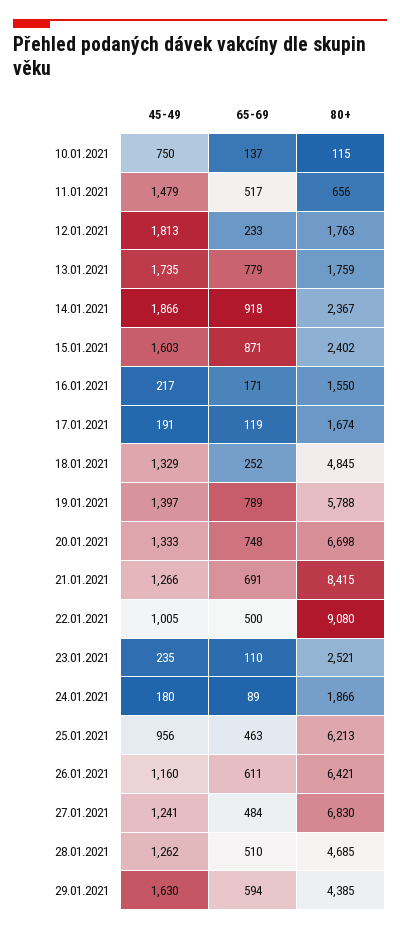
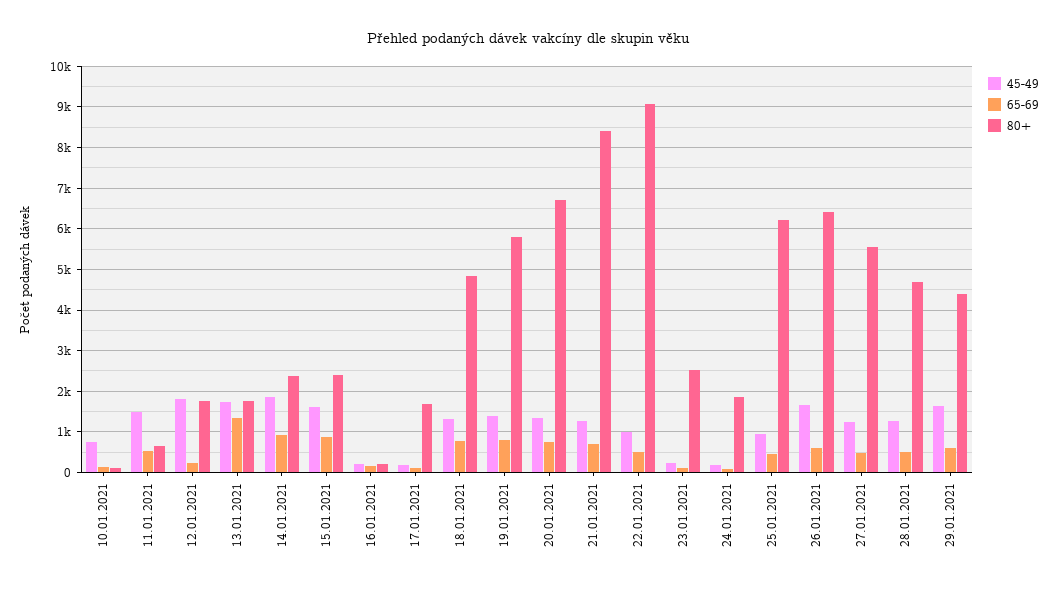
  {
    "45-49": {
      "10.01.2021": 750,
      "11.01.2021": 1479,
      "12.01.2021": 1813,
      "13.01.2021": 1735,
      "14.01.2021": 1866,
      "15.01.2021": 1603,
      "16.01.2021": 217,
      "17.01.2021": 191,
      "18.01.2021": 1329,
      "19.01.2021": 1397,
      "20.01.2021": 1333,
      "21.01.2021": 1266,
      "22.01.2021": 1005,
      "23.01.2021": 235,
      "24.01.2021": 180,
      "25.01.2021": 956,
-     "26.01.2021": 1160,
+     "26.01.2021": 1600,
      "27.01.2021": 1241,
      "28.01.2021": 1262,
      "29.01.2021": 1630
    },
    "65-69": {
      "10.01.2021": 137,
      "11.01.2021": 517,
      "12.01.2021": 233,
-     "13.01.2021": 779,
+     "13.01.2021": 1400,
      "14.01.2021": 918,
      "15.01.2021": 871,
      "16.01.2021": 171,
      "17.01.2021": 119,
-     "18.01.2021": 252,
+     "18.01.2021": 800,
      "19.01.2021": 789,
      "20.01.2021": 748,
      "21.01.2021": 691,
      "22.01.2021": 500,
      "23.01.2021": 110,
      "24.01.2021": 89,
      "25.01.2021": 463,
      "26.01.2021": 611,
      "27.01.2021": 484,
      "28.01.2021": 510,
      "29.01.2021": 594
    },
    "80+": {
      "10.01.2021": 115,
      "11.01.2021": 656,
      "12.01.2021": 1763,
      "13.01.2021": 1759,
      "14.01.2021": 2367,
      "15.01.2021": 2402,
-     "16.01.2021": 1550,
+     "16.01.2021": 200,
      "17.01.2021": 1674,
      "18.01.2021": 4845,
      "19.01.2021": 5788,
      "20.01.2021": 6698,
      "21.01.2021": 8415,
      "22.01.2021": 9080,
      "23.01.2021": 2521,
      "24.01.2021": 1866,
      "25.01.2021": 6213,
      "26.01.2021": 6421,
-     "27.01.2021": 6830,
+     "27.01.2021": 5600,
      "28.01.2021": 4685,
      "29.01.2021": 4385
    }
  }

